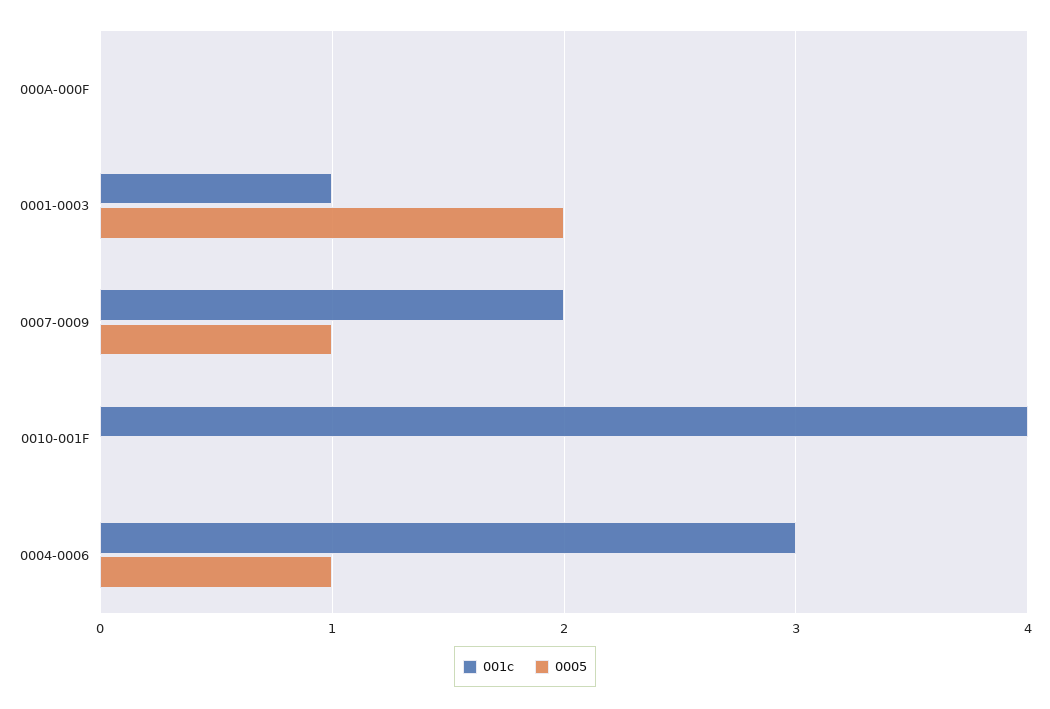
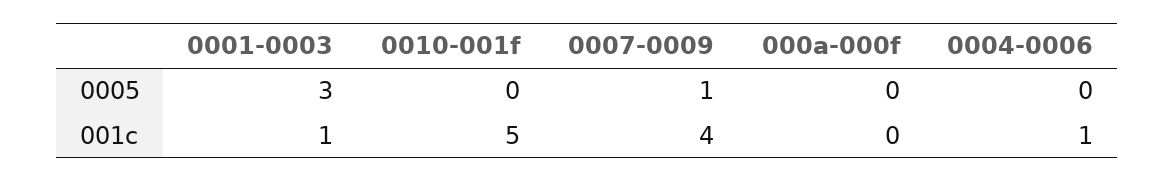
  {
    "001c": {
      "000A-000F": 0,
      "0001-0003": 1,
-     "0007-0009": 2,
+     "0007-0009": 4,
-     "0010-001F": 4,
+     "0010-001F": 5,
-     "0004-0006": 3
+     "0004-0006": 1
    },
    "0005": {
      "000A-000F": 0,
-     "0001-0003": 2,
+     "0001-0003": 3,
      "0007-0009": 1,
      "0010-001F": 0,
-     "0004-0006": 1
+     "0004-0006": 0
    }
  }

